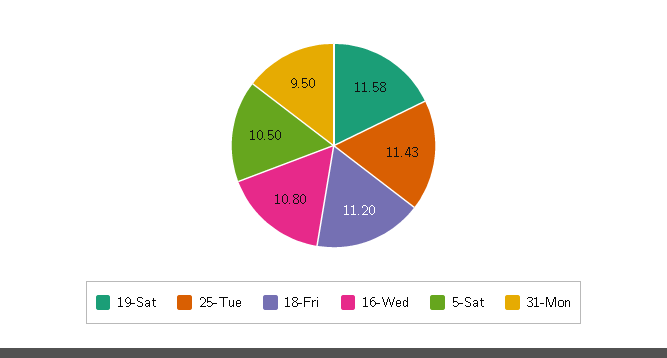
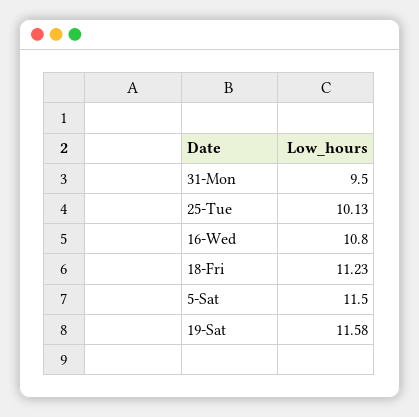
  {
    "19-Sat": 11.58,
-   "25-Tue": 11.43,
+   "25-Tue": 10.13,
-   "18-Fri": 11.2,
+   "18-Fri": 11.23,
    "16-Wed": 10.8,
-   "5-Sat": 10.5,
+   "5-Sat": 11.5,
    "31-Mon": 9.5
  }

